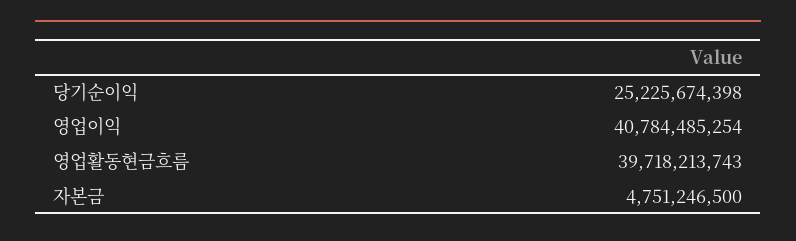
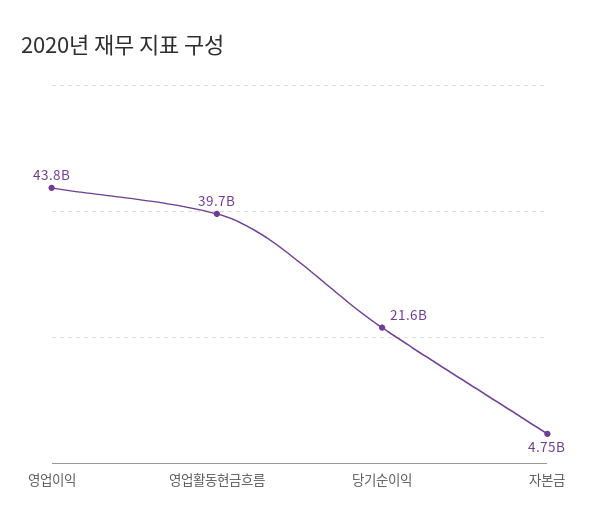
  {
-   "당기순이익": 25225674398,
+   "당기순이익": 21600000000,
-   "영업이익": 40784485254,
+   "영업이익": 43800000000,
    "영업활동현금흐름": 39718213743,
    "자본금": 4751246500
  }

